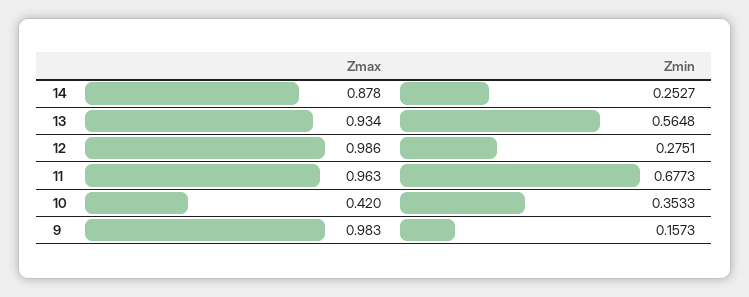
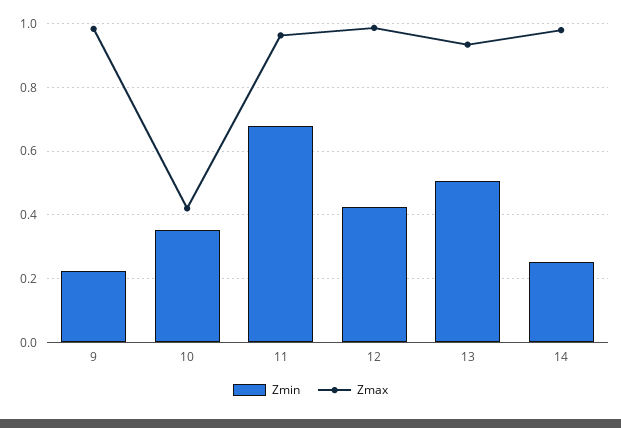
  {
    "Zmax": {
-     "14": 0.878,
+     "14": 0.98,
      "13": 0.934,
      "12": 0.986,
      "11": 0.963,
      "10": 0.42,
      "9": 0.983
    },
    "Zmin": {
      "14": 0.2527,
-     "13": 0.5648,
+     "13": 0.5,
-     "12": 0.2751,
+     "12": 0.42,
      "11": 0.6773,
      "10": 0.3533,
-     "9": 0.1573
+     "9": 0.22
    }
  }

